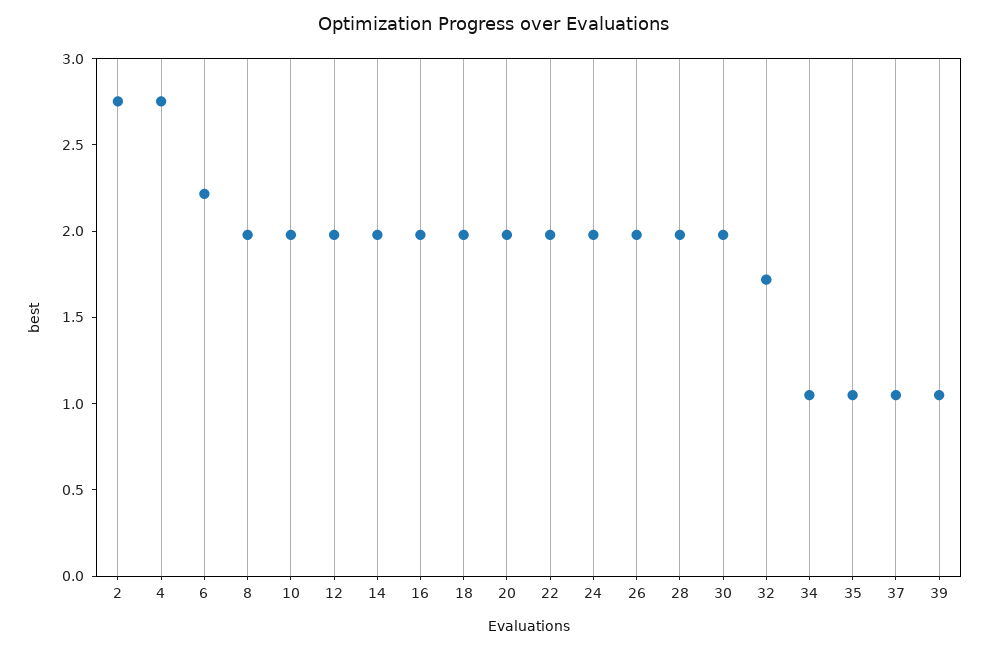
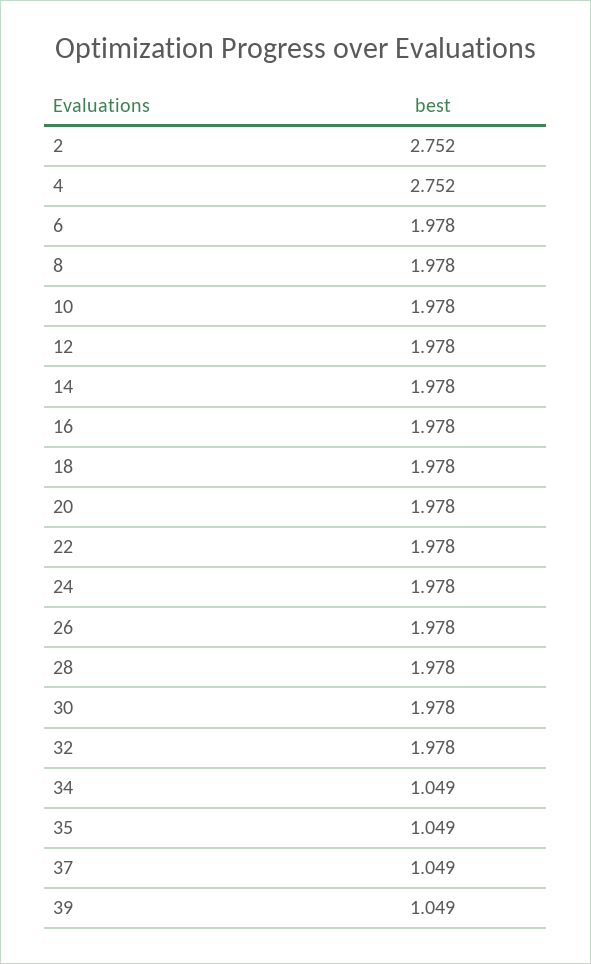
  {
    "2": 2.752,
    "4": 2.752,
-   "6": 2.2,
+   "6": 1.978,
    "8": 1.978,
    "10": 1.978,
    "12": 1.978,
    "14": 1.978,
    "16": 1.978,
    "18": 1.978,
    "20": 1.978,
    "22": 1.978,
    "24": 1.978,
    "26": 1.978,
    "28": 1.978,
    "30": 1.978,
-   "32": 1.7,
+   "32": 1.978,
    "34": 1.049,
    "35": 1.049,
    "37": 1.049,
    "39": 1.049
  }

